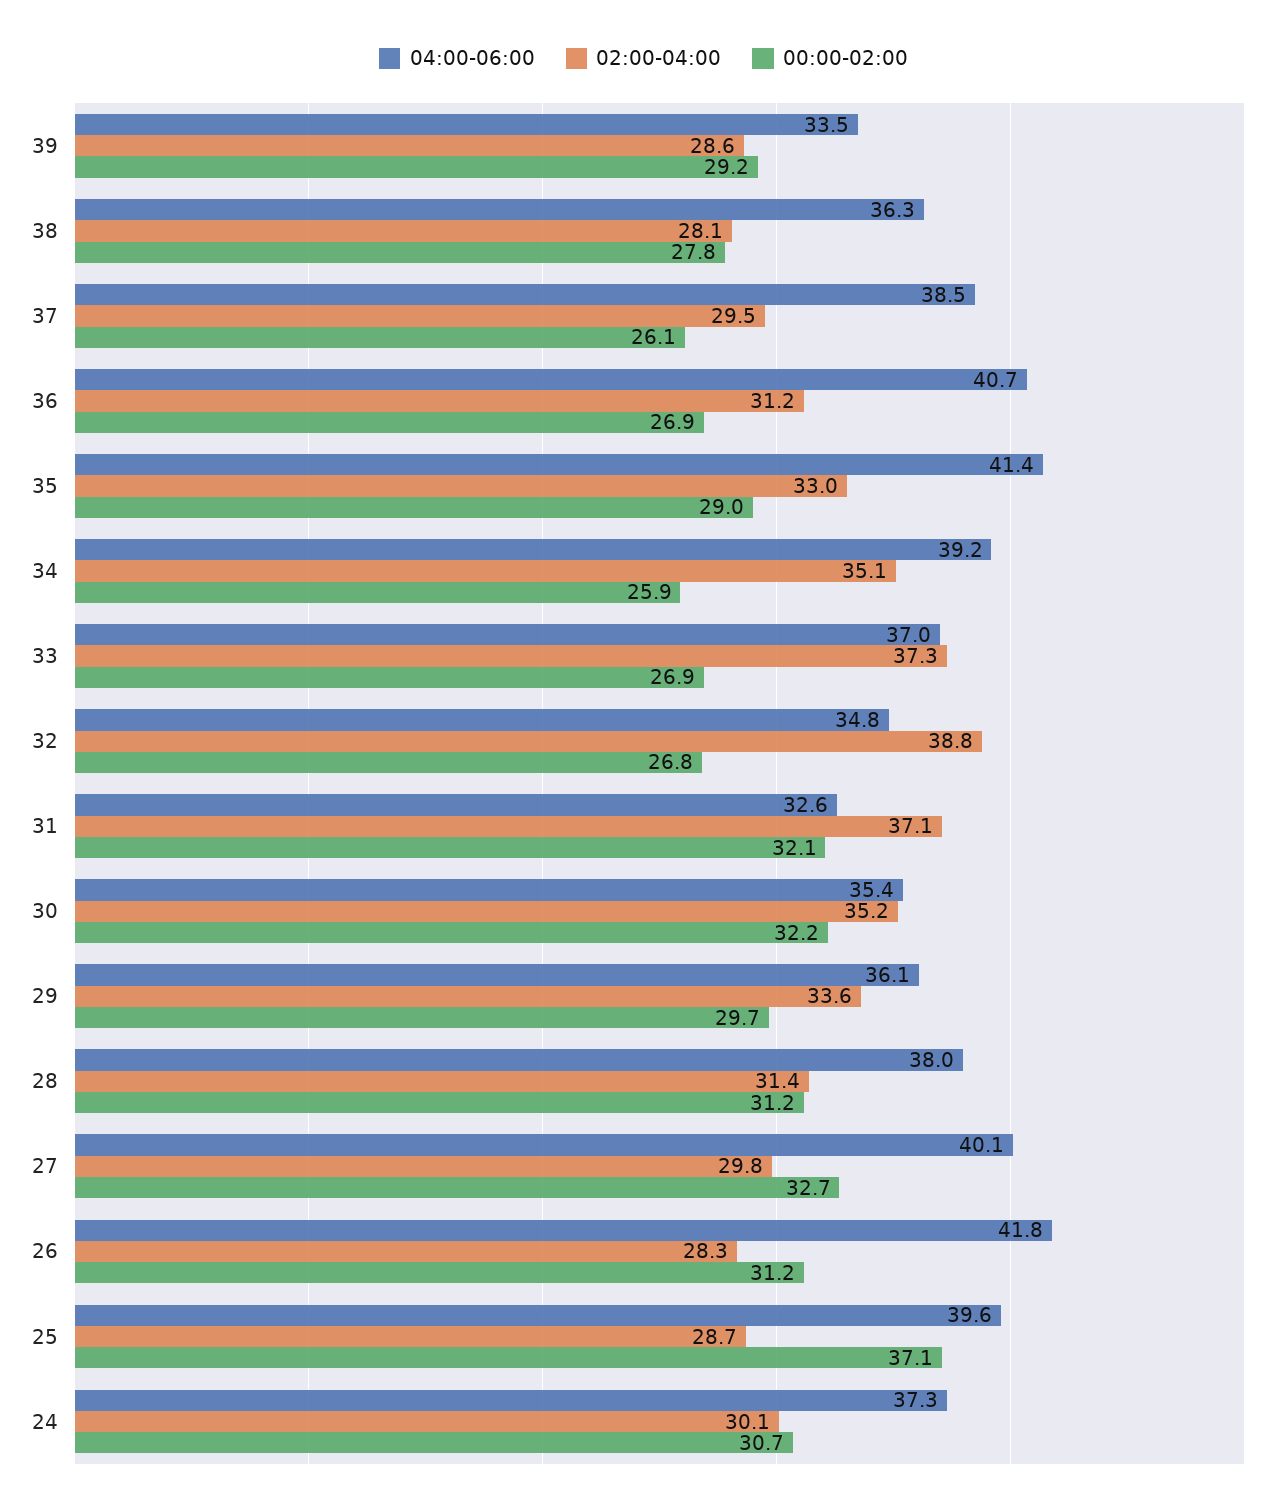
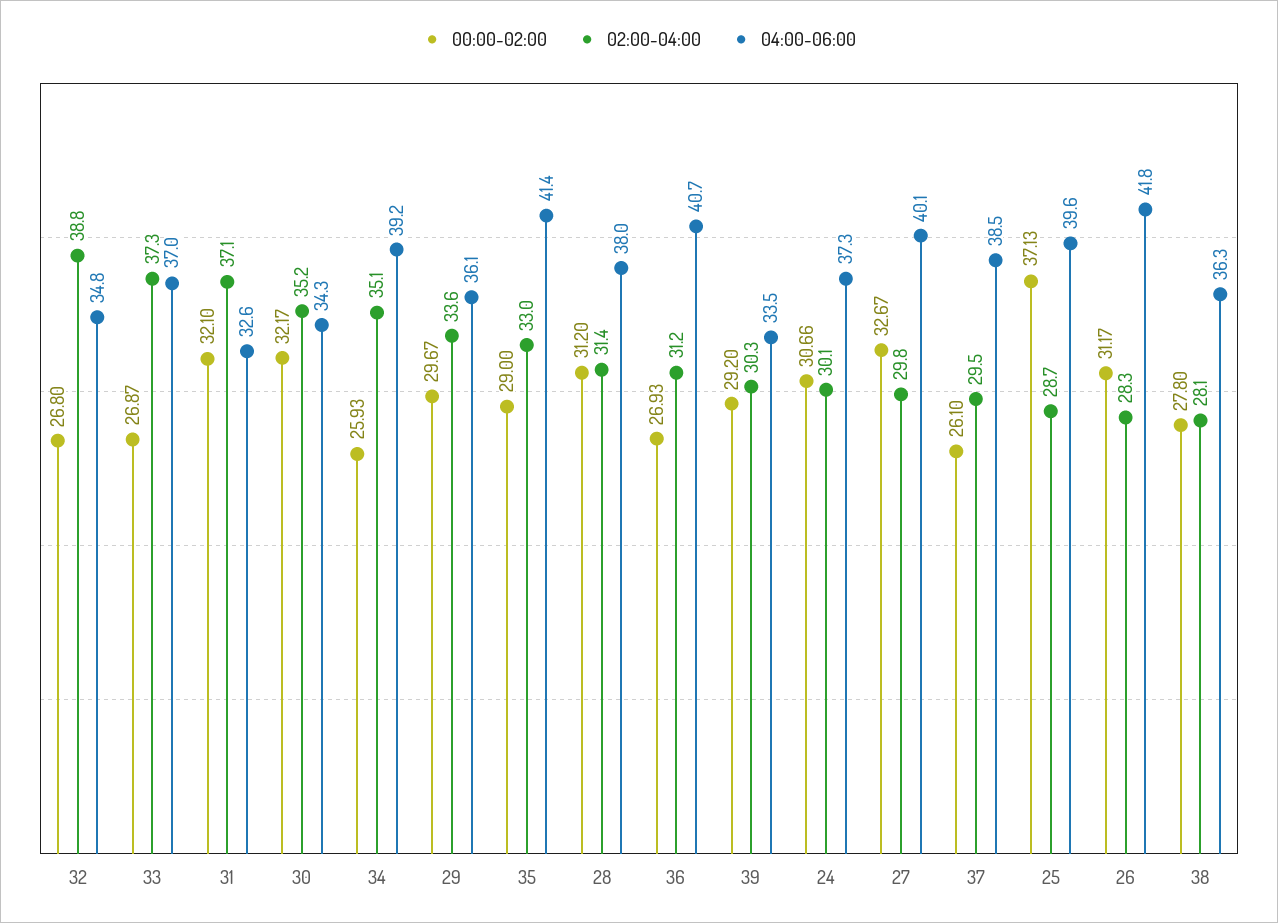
  {
    "04:00-06:00": {
      "39": 33.5,
      "38": 36.3,
      "37": 38.5,
      "36": 40.7,
      "35": 41.4,
      "34": 39.2,
      "33": 37,
      "32": 34.8,
      "31": 32.6,
-     "30": 35.4,
+     "30": 34.3,
      "29": 36.1,
      "28": 38,
      "27": 40.1,
      "26": 41.8,
      "25": 39.6,
      "24": 37.3
    },
    "02:00-04:00": {
-     "39": 28.6,
+     "39": 30.3,
      "38": 28.1,
      "37": 29.5,
      "36": 31.2,
      "35": 33,
      "34": 35.1,
      "33": 37.3,
      "32": 38.8,
      "31": 37.1,
      "30": 35.2,
      "29": 33.6,
      "28": 31.4,
      "27": 29.8,
      "26": 28.3,
      "25": 28.7,
      "24": 30.1
    },
    "00:00-02:00": {
      "39": 29.2,
      "38": 27.8,
      "37": 26.1,
      "36": 26.93,
      "35": 29,
      "34": 25.93,
      "33": 26.87,
      "32": 26.8,
      "31": 32.1,
      "30": 32.17,
      "29": 29.67,
      "28": 31.2,
      "27": 32.67,
      "26": 31.17,
      "25": 37.13,
      "24": 30.66
    }
  }

